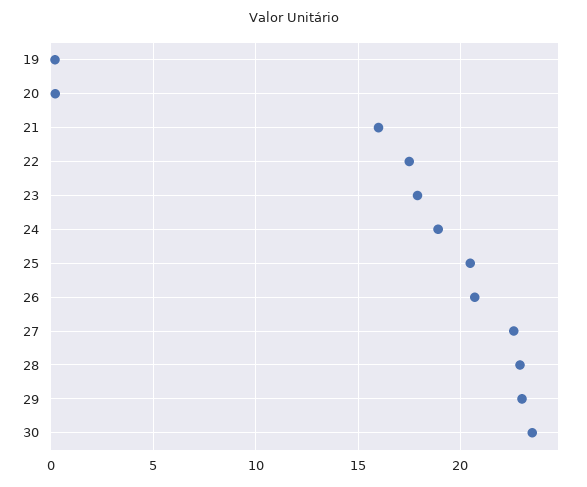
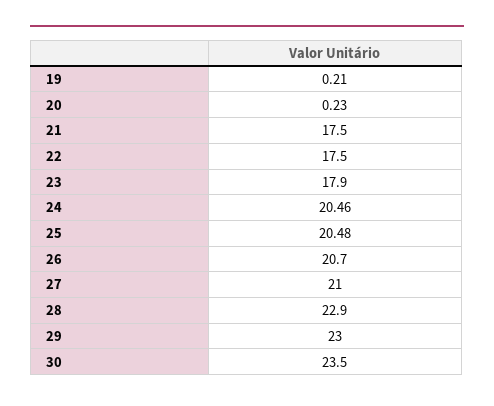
  {
    "19": 0.21,
    "20": 0.23,
-   "21": 16,
+   "21": 17.5,
    "22": 17.5,
    "23": 17.9,
-   "24": 19,
+   "24": 20.46,
    "25": 20.48,
    "26": 20.7,
-   "27": 22.5,
+   "27": 21,
    "28": 22.9,
    "29": 23,
    "30": 23.5
  }

